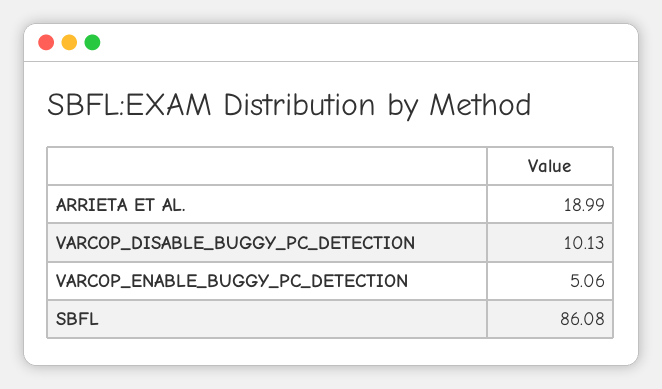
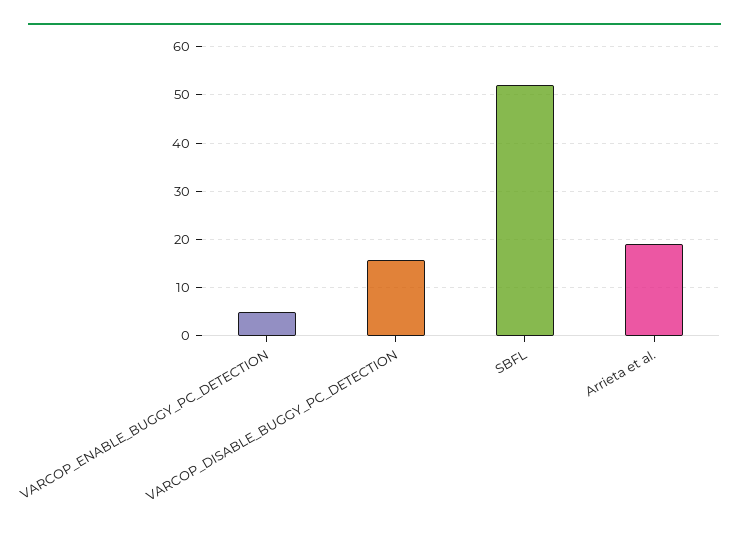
  {
    "ARRIETA ET AL.": 18.99,
-   "VARCOP_DISABLE_BUGGY_PC_DETECTION": 10.13,
+   "VARCOP_DISABLE_BUGGY_PC_DETECTION": 16,
    "VARCOP_ENABLE_BUGGY_PC_DETECTION": 5.06,
-   "SBFL": 86.08
+   "SBFL": 52
  }

